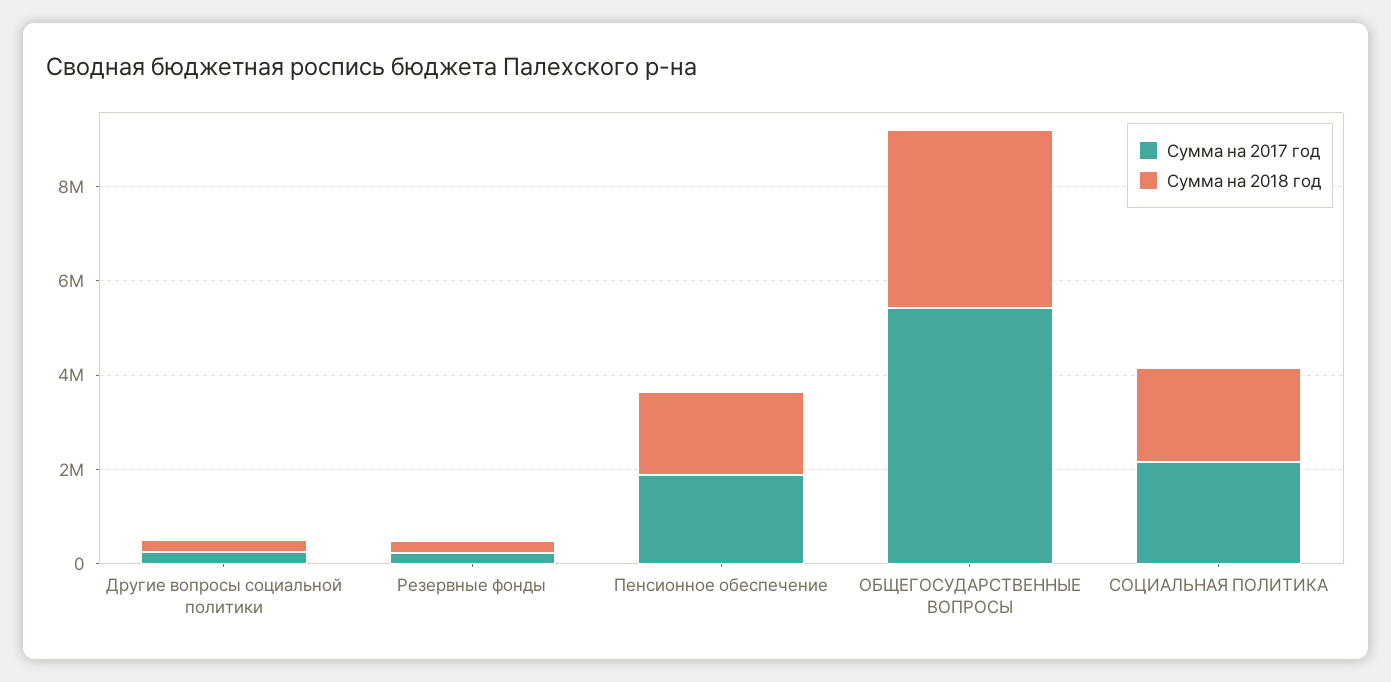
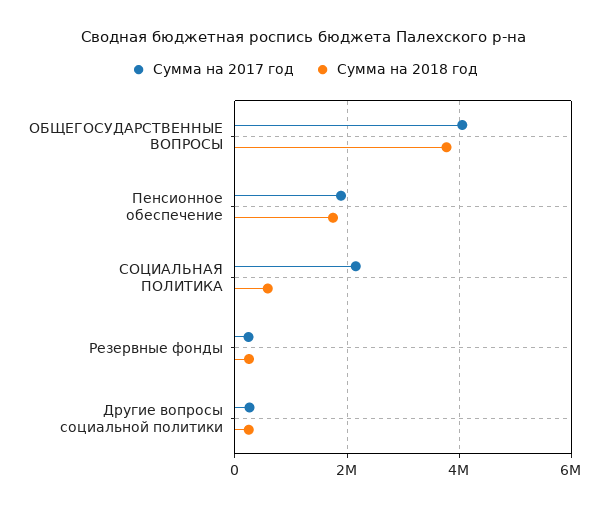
  {
    "Сумма на 2017 год": {
      "Другие вопросы социальной политики": 200000,
      "Резервные фонды": 200000,
      "Пенсионное обеспечение": 1800000,
-     "ОБЩЕГОСУДАРСТВЕННЫЕ ВОПРОСЫ": 5500000,
+     "ОБЩЕГОСУДАРСТВЕННЫЕ ВОПРОСЫ": 4000000,
      "СОЦИАЛЬНАЯ ПОЛИТИКА": 2200000
    },
    "Сумма на 2018 год": {
      "Другие вопросы социальной политики": 200000,
      "Резервные фонды": 200000,
      "Пенсионное обеспечение": 1800000,
      "ОБЩЕГОСУДАРСТВЕННЫЕ ВОПРОСЫ": 3800000,
-     "СОЦИАЛЬНАЯ ПОЛИТИКА": 2000000
+     "СОЦИАЛЬНАЯ ПОЛИТИКА": 600000
    }
  }

